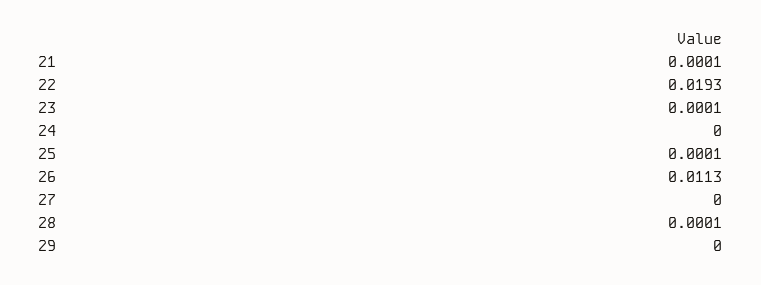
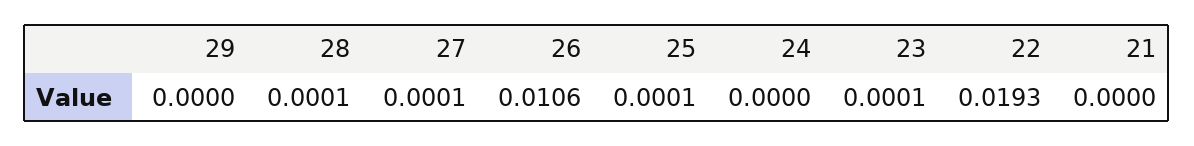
  {
-   "21": 0.0001,
+   "21": 0,
    "22": 0.0193,
    "23": 0.0001,
    "24": 0,
    "25": 0.0001,
-   "26": 0.0113,
+   "26": 0.0106,
-   "27": 0,
+   "27": 0.0001,
    "28": 0.0001,
    "29": 0
  }

